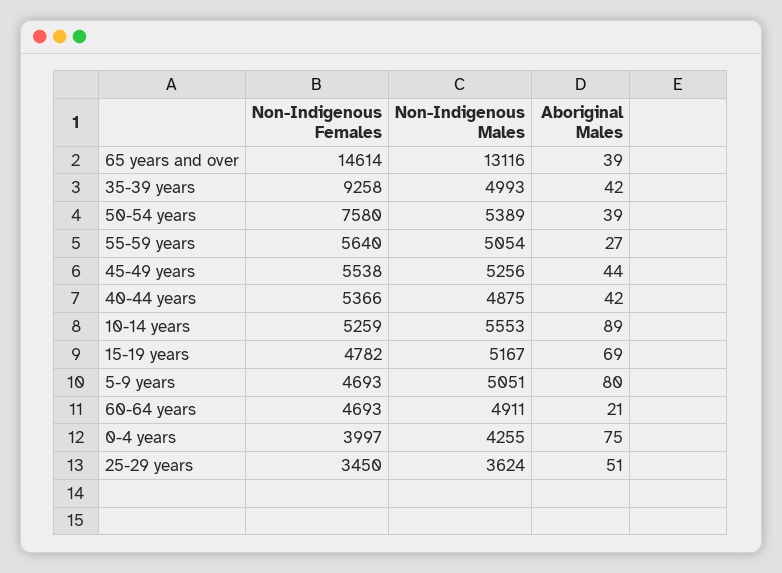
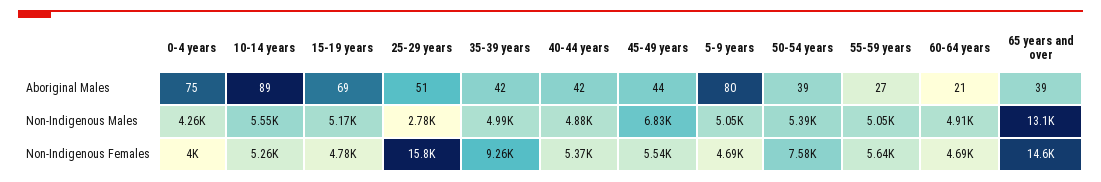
  {
    "Non-Indigenous Females": {
      "65 years and over": 14614,
      "35-39 years": 9258,
      "50-54 years": 7580,
      "55-59 years": 5640,
      "45-49 years": 5538,
      "40-44 years": 5366,
      "10-14 years": 5259,
      "15-19 years": 4782,
      "5-9 years": 4693,
      "60-64 years": 4693,
      "0-4 years": 3997,
-     "25-29 years": 3450
+     "25-29 years": 15800
    },
    "Non-Indigenous Males": {
      "65 years and over": 13116,
      "35-39 years": 4993,
      "50-54 years": 5389,
      "55-59 years": 5054,
-     "45-49 years": 5256,
+     "45-49 years": 6830,
      "40-44 years": 4875,
      "10-14 years": 5553,
      "15-19 years": 5167,
      "5-9 years": 5051,
      "60-64 years": 4911,
      "0-4 years": 4255,
-     "25-29 years": 3624
+     "25-29 years": 2780
    },
    "Aboriginal Males": {
      "65 years and over": 39,
      "35-39 years": 42,
      "50-54 years": 39,
      "55-59 years": 27,
      "45-49 years": 44,
      "40-44 years": 42,
      "10-14 years": 89,
      "15-19 years": 69,
      "5-9 years": 80,
      "60-64 years": 21,
      "0-4 years": 75,
      "25-29 years": 51
    }
  }

